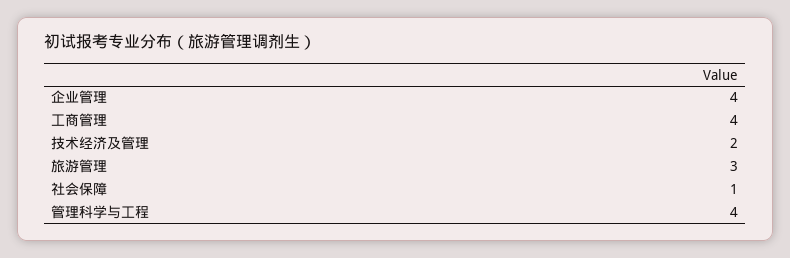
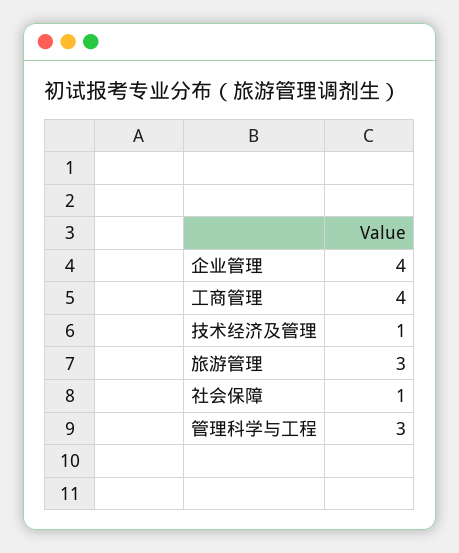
  {
    "企业管理": 4,
    "工商管理": 4,
-   "技术经济及管理": 2,
+   "技术经济及管理": 1,
    "旅游管理": 3,
    "社会保障": 1,
-   "管理科学与工程": 4
+   "管理科学与工程": 3
  }

